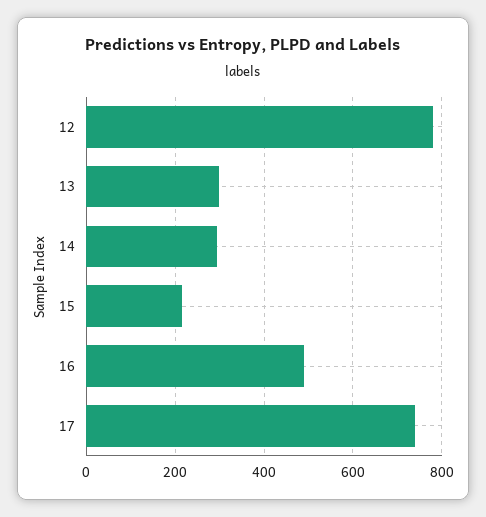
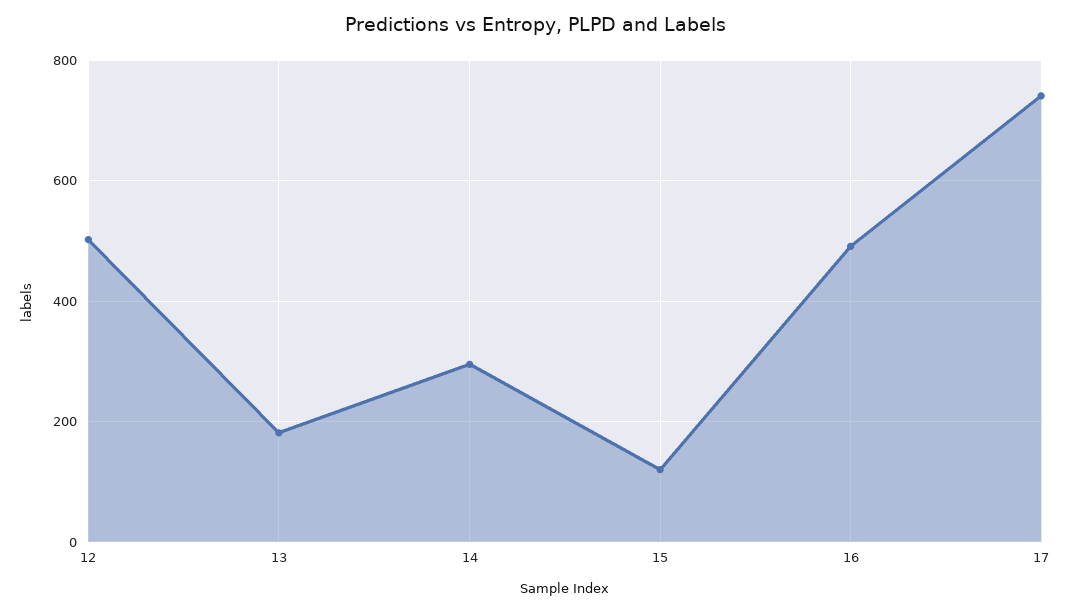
  {
-   "12": 780,
+   "12": 500,
-   "13": 300,
+   "13": 180,
    "14": 300,
-   "15": 220,
+   "15": 120,
    "16": 500,
    "17": 740
  }

